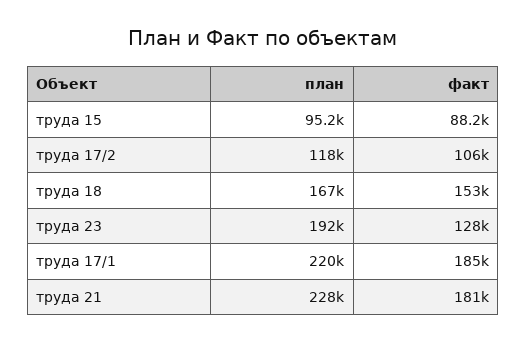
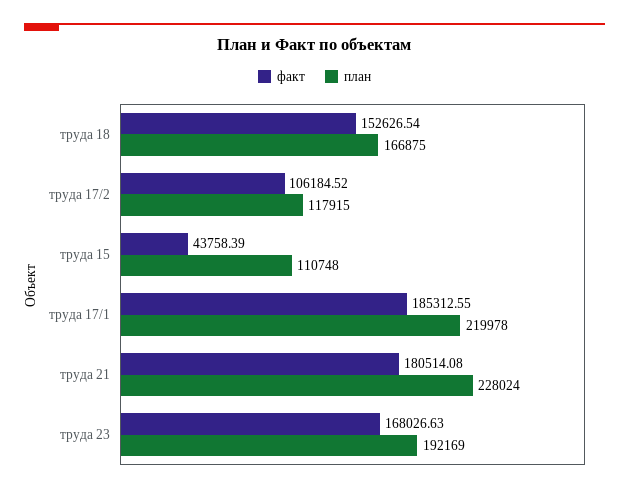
  {
    "план": {
-     "труда 15": 95200,
+     "труда 15": 110748,
      "труда 17/2": 117915,
      "труда 18": 166875,
      "труда 23": 192169,
      "труда 17/1": 219978,
      "труда 21": 228024
    },
    "факт": {
-     "труда 15": 88200,
+     "труда 15": 43758.39,
      "труда 17/2": 106184.52,
      "труда 18": 152626.54,
-     "труда 23": 128000,
+     "труда 23": 168026.63,
      "труда 17/1": 185312.55,
      "труда 21": 180514.08
    }
  }

